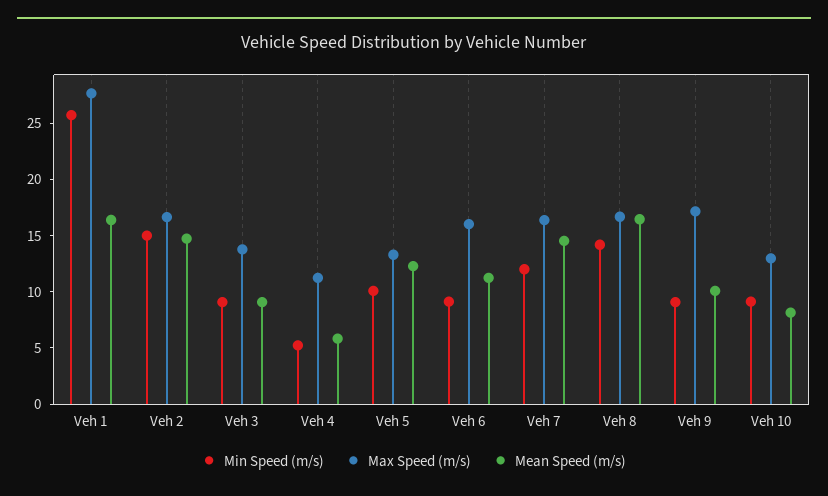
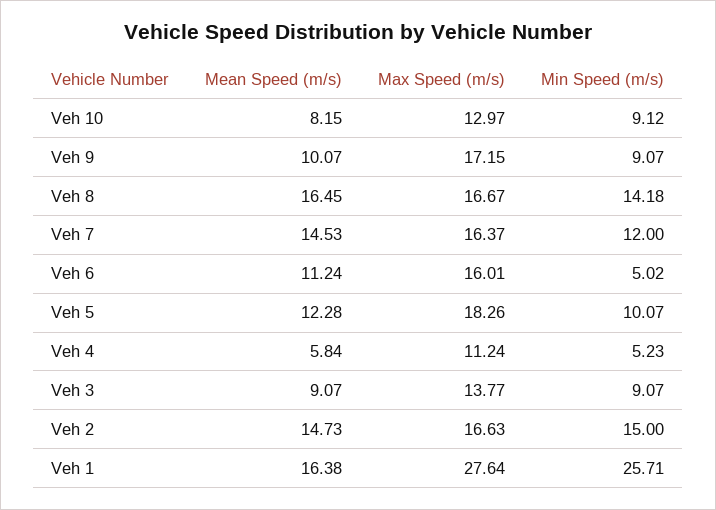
  {
    "Min Speed (m/s)": {
      "Veh 1": 25.71,
      "Veh 2": 15,
      "Veh 3": 9.07,
      "Veh 4": 5.23,
      "Veh 5": 10.07,
-     "Veh 6": 9,
+     "Veh 6": 5.02,
      "Veh 7": 12,
      "Veh 8": 14.18,
      "Veh 9": 9.07,
      "Veh 10": 9.12
    },
    "Max Speed (m/s)": {
      "Veh 1": 27.64,
      "Veh 2": 16.63,
      "Veh 3": 13.77,
      "Veh 4": 11.24,
-     "Veh 5": 13,
+     "Veh 5": 18.26,
      "Veh 6": 16.01,
      "Veh 7": 16.37,
      "Veh 8": 16.67,
      "Veh 9": 17.15,
      "Veh 10": 12.97
    },
    "Mean Speed (m/s)": {
      "Veh 1": 16.38,
      "Veh 2": 14.73,
      "Veh 3": 9.07,
      "Veh 4": 5.84,
      "Veh 5": 12.28,
      "Veh 6": 11.24,
      "Veh 7": 14.53,
      "Veh 8": 16.45,
      "Veh 9": 10.07,
      "Veh 10": 8.15
    }
  }

